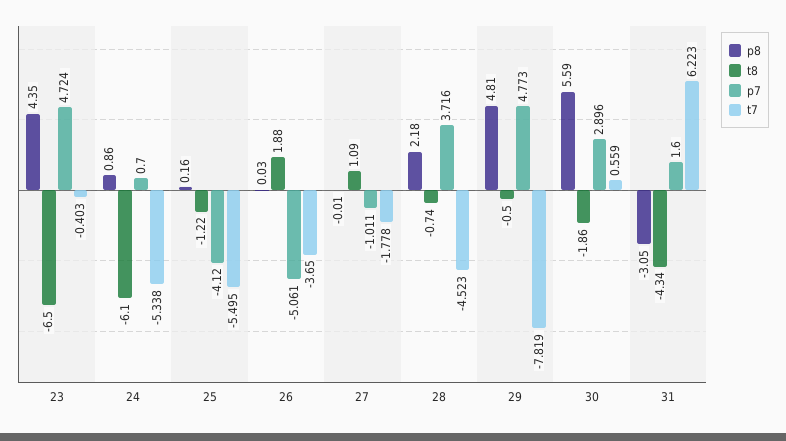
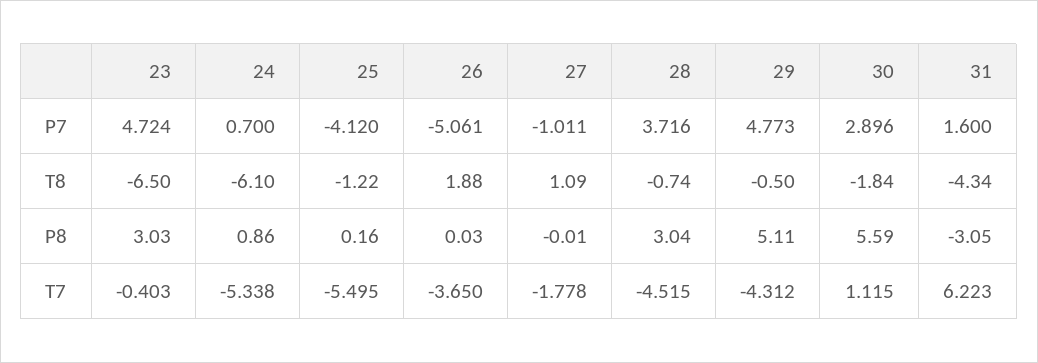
  {
    "p8": {
-     "23": 4.35,
+     "23": 3.03,
      "24": 0.86,
      "25": 0.16,
      "26": 0.03,
      "27": -0.01,
-     "28": 2.18,
+     "28": 3.04,
-     "29": 4.81,
+     "29": 5.11,
      "30": 5.59,
      "31": -3.05
    },
    "t8": {
      "23": -6.5,
      "24": -6.1,
      "25": -1.22,
      "26": 1.88,
      "27": 1.09,
      "28": -0.74,
      "29": -0.5,
-     "30": -1.86,
+     "30": -1.84,
      "31": -4.34
    },
    "p7": {
      "23": 4.724,
      "24": 0.7,
      "25": -4.12,
      "26": -5.061,
      "27": -1.011,
      "28": 3.716,
      "29": 4.773,
      "30": 2.896,
      "31": 1.6
    },
    "t7": {
      "23": -0.403,
      "24": -5.338,
      "25": -5.495,
      "26": -3.65,
      "27": -1.778,
-     "28": -4.523,
+     "28": -4.515,
-     "29": -7.819,
+     "29": -4.312,
-     "30": 0.559,
+     "30": 1.115,
      "31": 6.223
    }
  }

